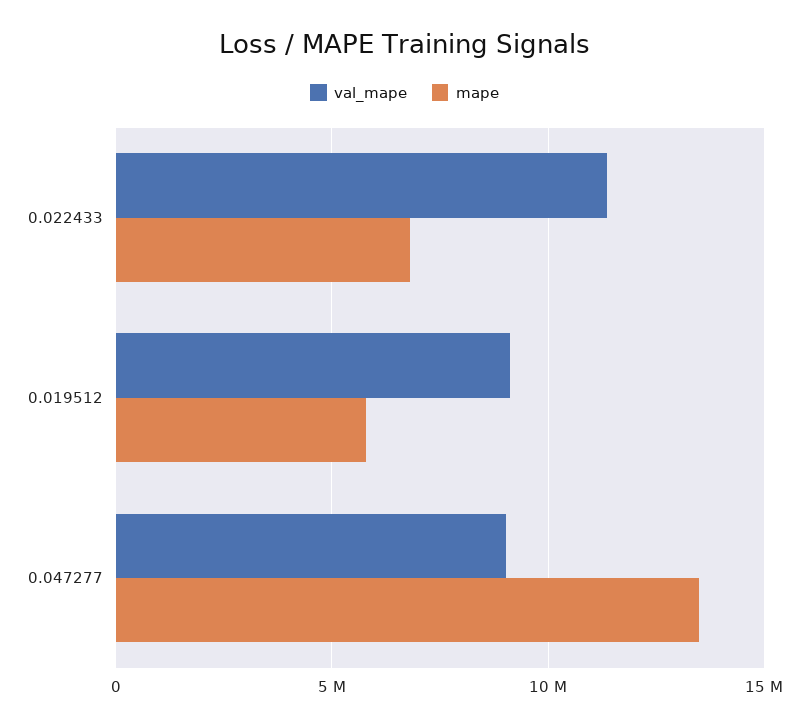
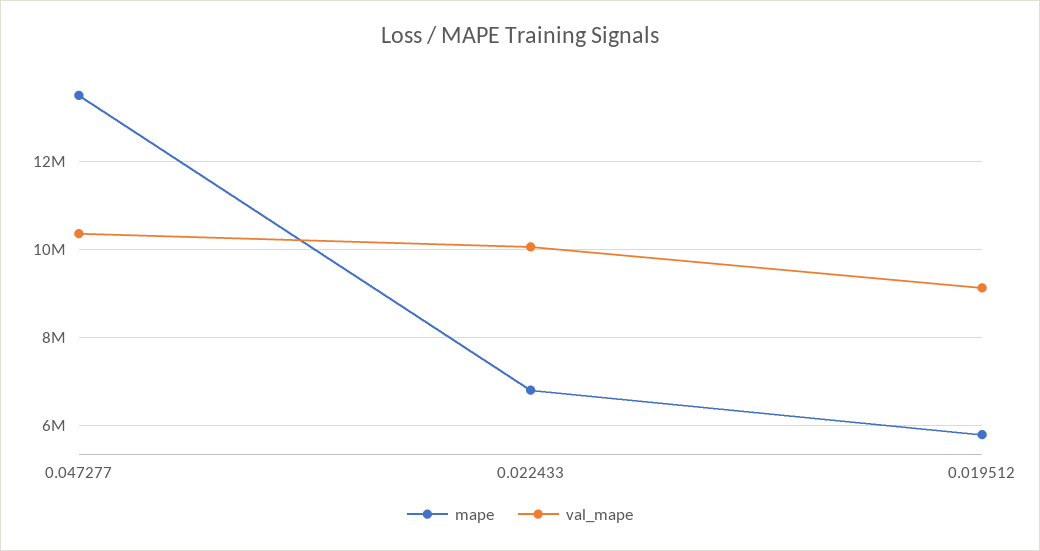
  {
    "val_mape": {
-     "0.022433": 11500000,
+     "0.022433": 10000000,
      "0.019512": 9200000,
-     "0.047277": 9000000
+     "0.047277": 10400000
    },
    "mape": {
      "0.022433": 6800000,
      "0.019512": 5800000,
      "0.047277": 13400000
    }
  }

